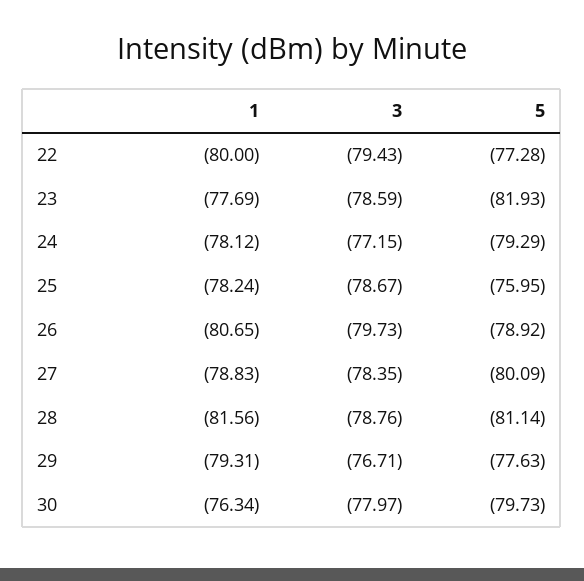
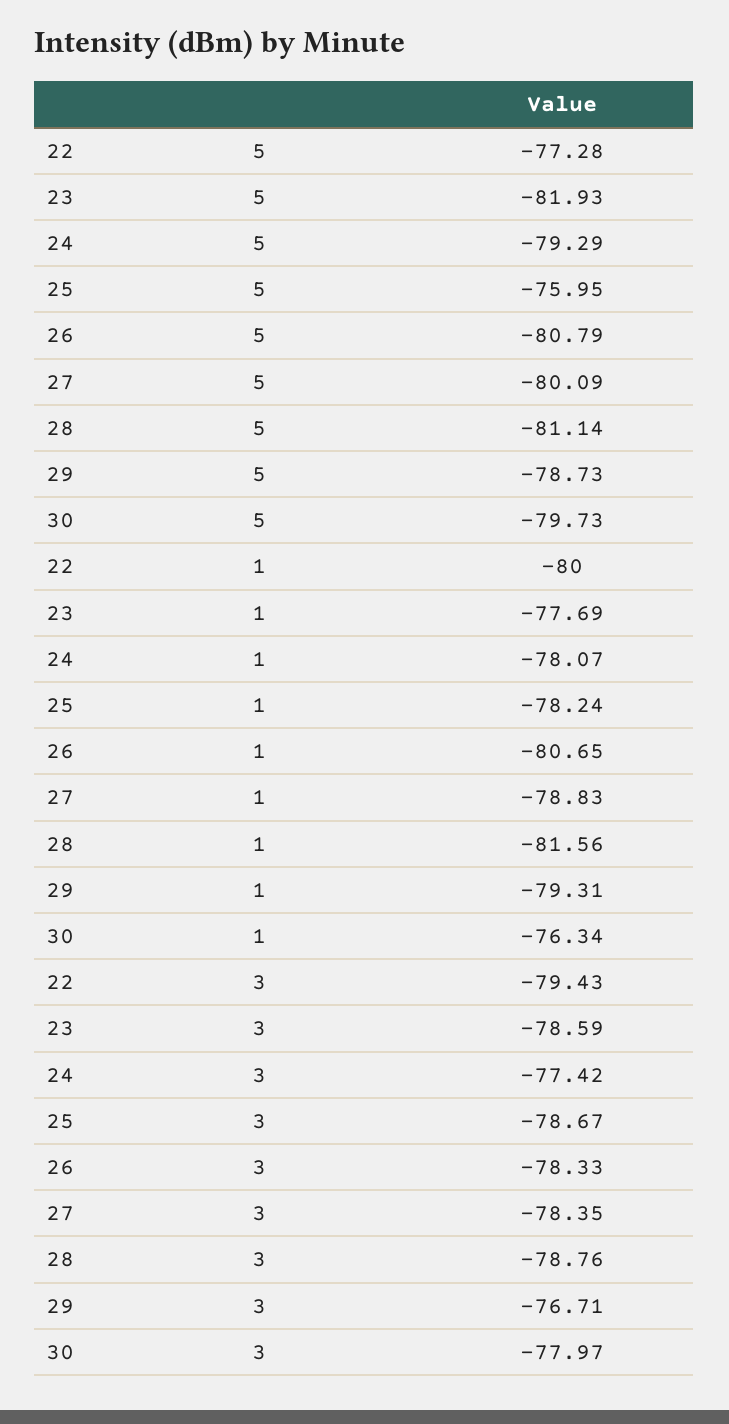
  {
    "1": {
      "22": -80,
      "23": -77.69,
-     "24": -78.12,
+     "24": -78.07,
      "25": -78.24,
      "26": -80.65,
      "27": -78.83,
      "28": -81.56,
      "29": -79.31,
      "30": -76.34
    },
    "3": {
      "22": -79.43,
      "23": -78.59,
-     "24": -77.15,
+     "24": -77.42,
      "25": -78.67,
-     "26": -79.73,
+     "26": -78.33,
      "27": -78.35,
      "28": -78.76,
      "29": -76.71,
      "30": -77.97
    },
    "5": {
      "22": -77.28,
      "23": -81.93,
      "24": -79.29,
      "25": -75.95,
-     "26": -78.92,
+     "26": -80.79,
      "27": -80.09,
      "28": -81.14,
-     "29": -77.63,
+     "29": -78.73,
      "30": -79.73
    }
  }

